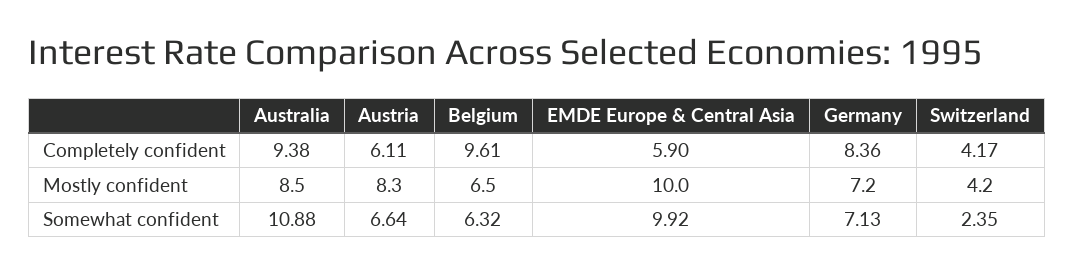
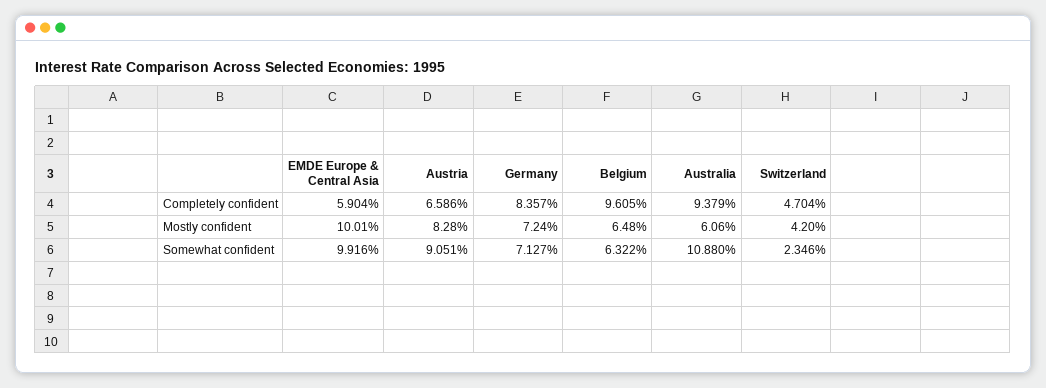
  {
    "Australia": {
      "Completely confident": 9.379,
-     "Mostly confident": 8.5,
+     "Mostly confident": 6.06,
      "Somewhat confident": 10.88
    },
    "Austria": {
-     "Completely confident": 6.11,
+     "Completely confident": 6.586,
      "Mostly confident": 8.28,
-     "Somewhat confident": 6.64
+     "Somewhat confident": 9.051
    },
    "Belgium": {
      "Completely confident": 9.605,
      "Mostly confident": 6.48,
      "Somewhat confident": 6.322
    },
    "EMDE Europe & Central Asia": {
      "Completely confident": 5.904,
      "Mostly confident": 10.01,
      "Somewhat confident": 9.916
    },
    "Germany": {
      "Completely confident": 8.357,
      "Mostly confident": 7.24,
      "Somewhat confident": 7.127
    },
    "Switzerland": {
-     "Completely confident": 4.17,
+     "Completely confident": 4.704,
      "Mostly confident": 4.2,
      "Somewhat confident": 2.346
    }
  }

